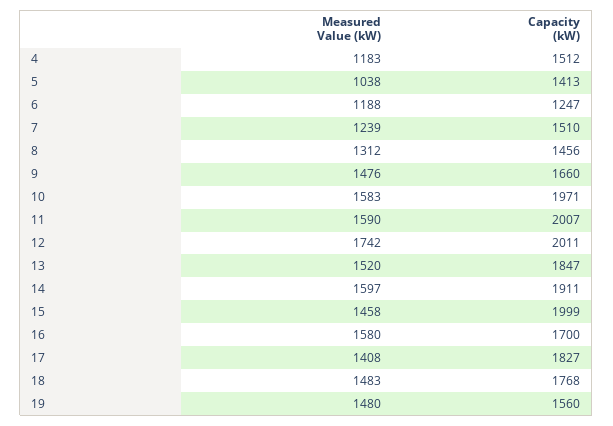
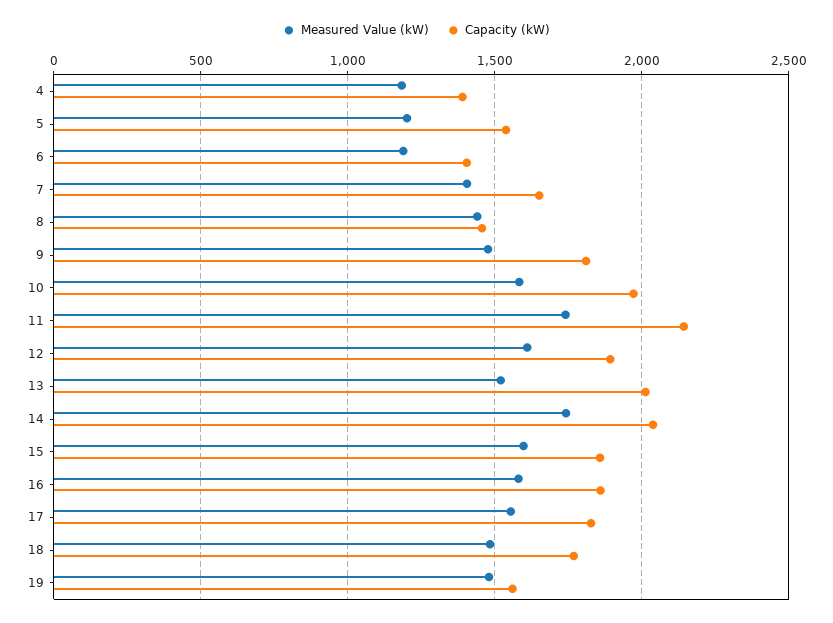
  {
    "Measured Value (kW)": {
      "4": 1183,
-     "5": 1038,
+     "5": 1200,
      "6": 1188,
-     "7": 1239,
+     "7": 1400,
-     "8": 1312,
+     "8": 1450,
      "9": 1476,
      "10": 1583,
-     "11": 1590,
+     "11": 1750,
-     "12": 1742,
+     "12": 1600,
      "13": 1520,
-     "14": 1597,
+     "14": 1750,
-     "15": 1458,
+     "15": 1600,
      "16": 1580,
-     "17": 1408,
+     "17": 1550,
      "18": 1483,
      "19": 1480
    },
    "Capacity (kW)": {
-     "4": 1512,
+     "4": 1400,
-     "5": 1413,
+     "5": 1550,
-     "6": 1247,
+     "6": 1400,
-     "7": 1510,
+     "7": 1650,
      "8": 1456,
-     "9": 1660,
+     "9": 1800,
      "10": 1971,
-     "11": 2007,
+     "11": 2150,
-     "12": 2011,
+     "12": 1900,
-     "13": 1847,
+     "13": 2000,
-     "14": 1911,
+     "14": 2050,
-     "15": 1999,
+     "15": 1850,
-     "16": 1700,
+     "16": 1850,
      "17": 1827,
      "18": 1768,
      "19": 1560
    }
  }

